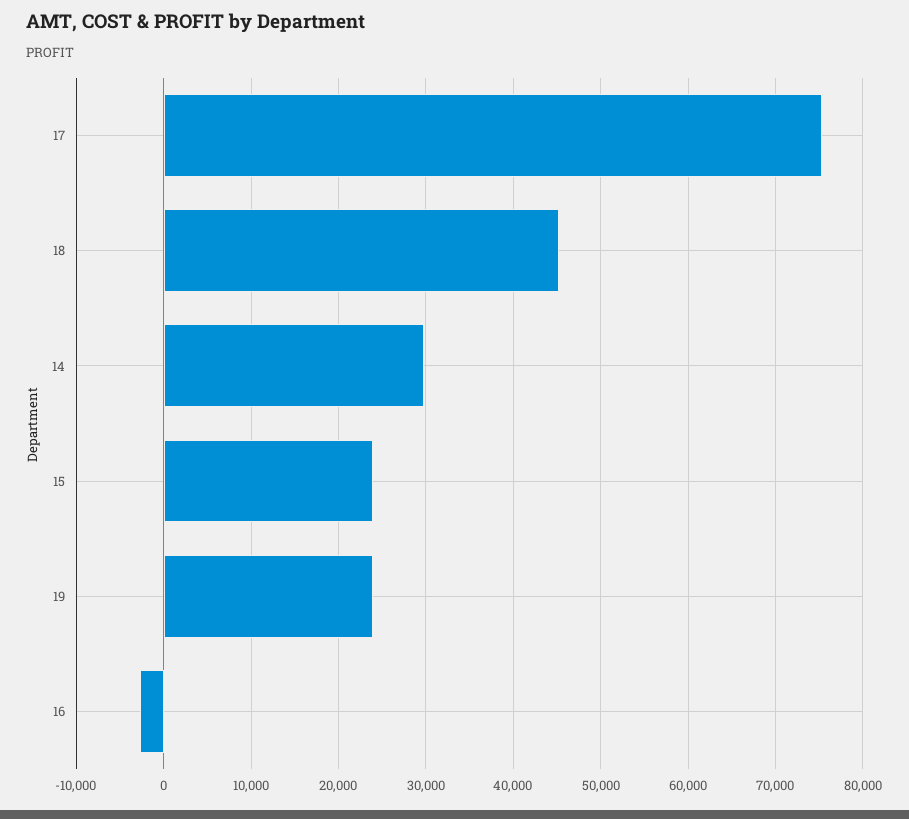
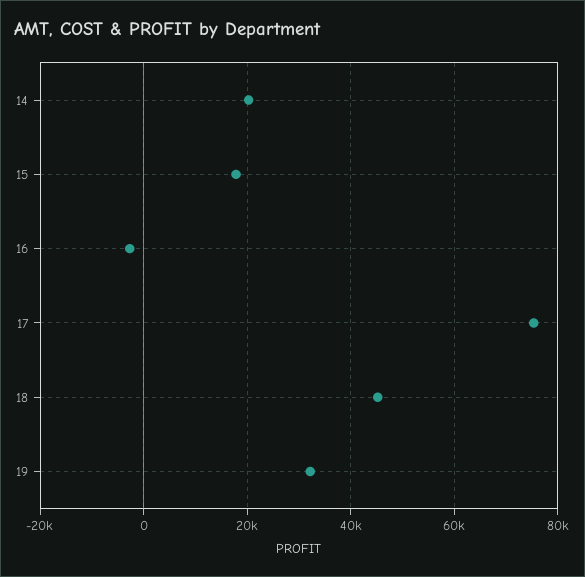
  {
    "17": 75000,
    "18": 45000,
-   "14": 30000,
+   "14": 20000,
-   "15": 24000,
+   "15": 18000,
-   "19": 24000,
+   "19": 32000,
    "16": -3000
  }

